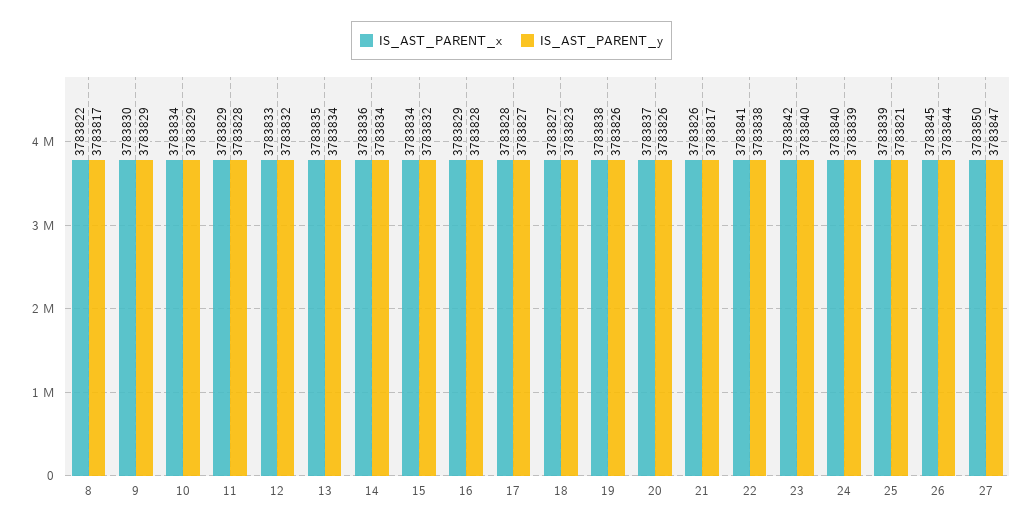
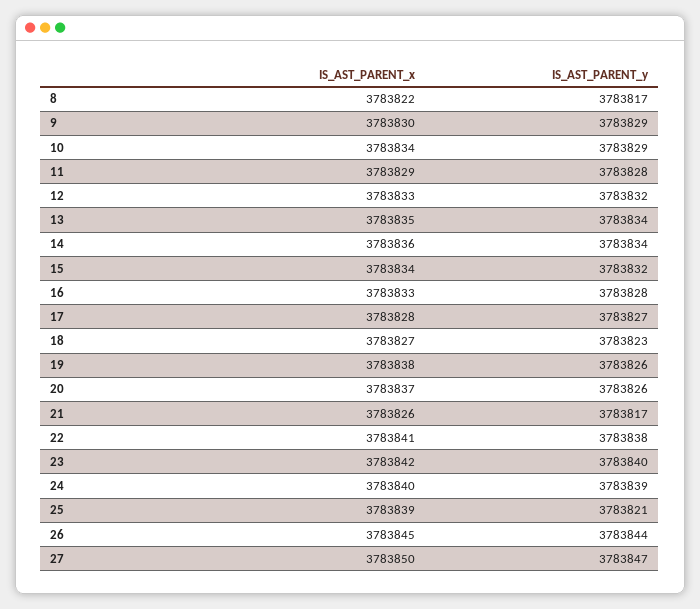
  {
    "IS_AST_PARENT_x": {
      "8": 3783822,
      "9": 3783830,
      "10": 3783834,
      "11": 3783829,
      "12": 3783833,
      "13": 3783835,
      "14": 3783836,
      "15": 3783834,
-     "16": 3783829,
+     "16": 3783833,
      "17": 3783828,
      "18": 3783827,
      "19": 3783838,
      "20": 3783837,
      "21": 3783826,
      "22": 3783841,
      "23": 3783842,
      "24": 3783840,
      "25": 3783839,
      "26": 3783845,
      "27": 3783850
    },
    "IS_AST_PARENT_y": {
      "8": 3783817,
      "9": 3783829,
      "10": 3783829,
      "11": 3783828,
      "12": 3783832,
      "13": 3783834,
      "14": 3783834,
      "15": 3783832,
      "16": 3783828,
      "17": 3783827,
      "18": 3783823,
      "19": 3783826,
      "20": 3783826,
      "21": 3783817,
      "22": 3783838,
      "23": 3783840,
      "24": 3783839,
      "25": 3783821,
      "26": 3783844,
      "27": 3783847
    }
  }

